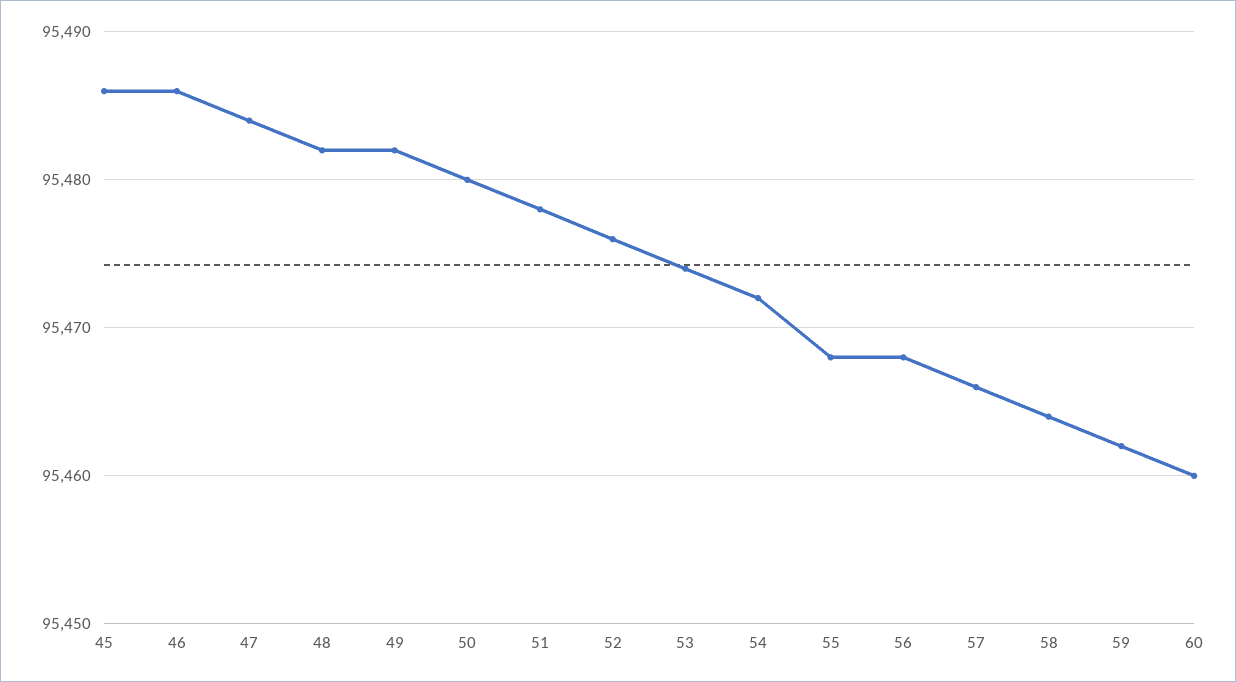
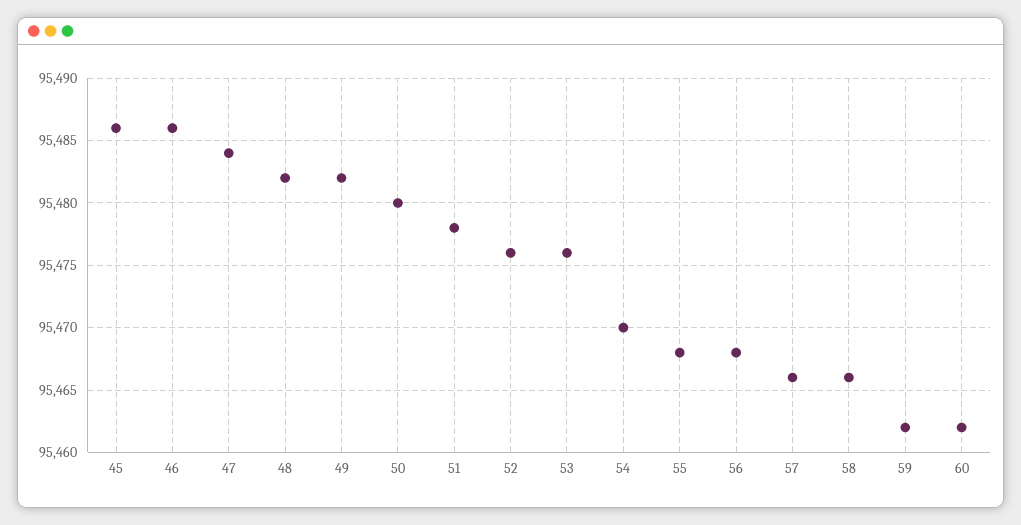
  {
    "45": 95486,
    "46": 95486,
    "47": 95484,
    "48": 95482,
    "49": 95482,
    "50": 95480,
    "51": 95478,
    "52": 95476,
-   "53": 95474,
+   "53": 95476,
-   "54": 95472,
+   "54": 95470,
    "55": 95468,
    "56": 95468,
    "57": 95466,
-   "58": 95464,
+   "58": 95466,
    "59": 95462,
-   "60": 95460
+   "60": 95462
  }

